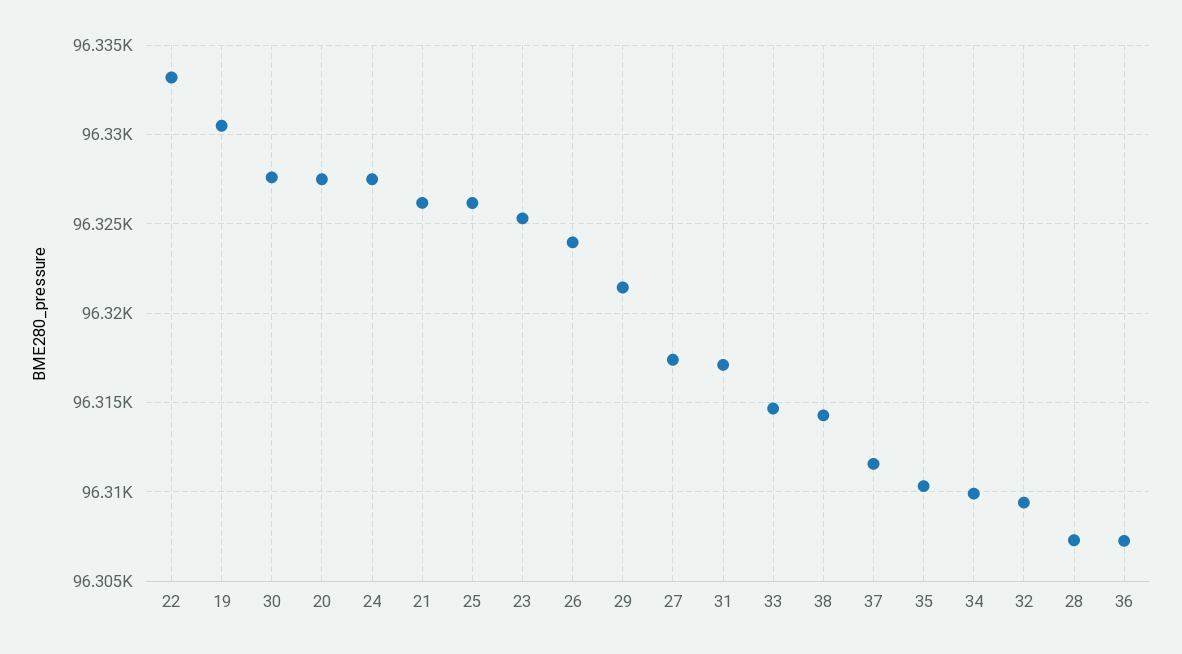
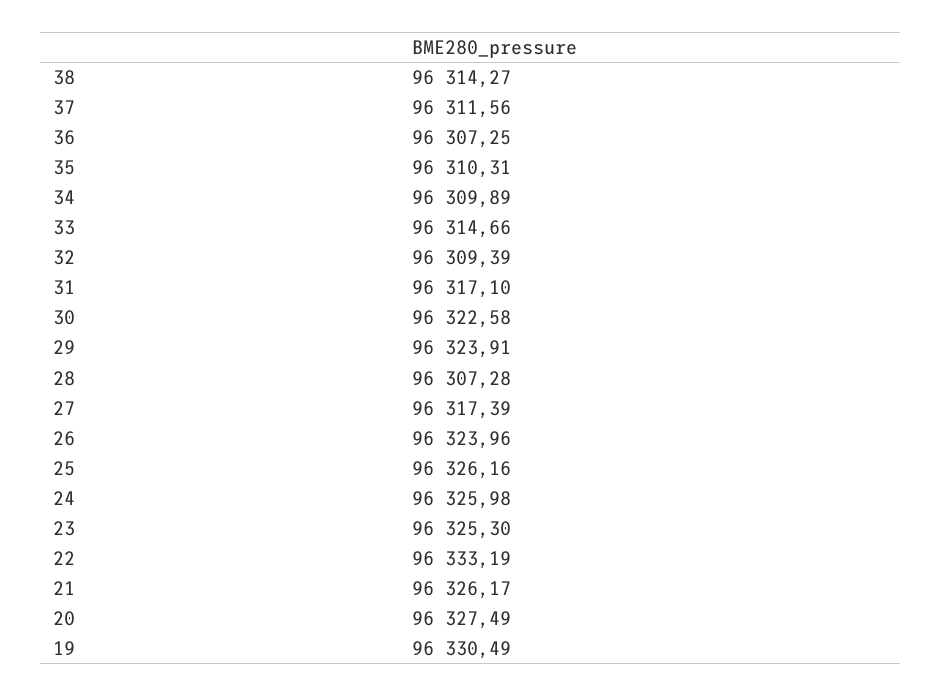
  {
    "22": 96333.19,
    "19": 96330.49,
-   "30": 96327.5,
+   "30": 96322.58,
    "20": 96327.49,
-   "24": 96327.5,
+   "24": 96325.98,
    "21": 96326.17,
    "25": 96326.16,
    "23": 96325.3,
    "26": 96323.96,
-   "29": 96321.5,
+   "29": 96323.91,
    "27": 96317.39,
    "31": 96317.1,
    "33": 96314.66,
    "38": 96314.27,
    "37": 96311.56,
    "35": 96310.31,
    "34": 96309.89,
    "32": 96309.39,
    "28": 96307.28,
    "36": 96307.25
  }

